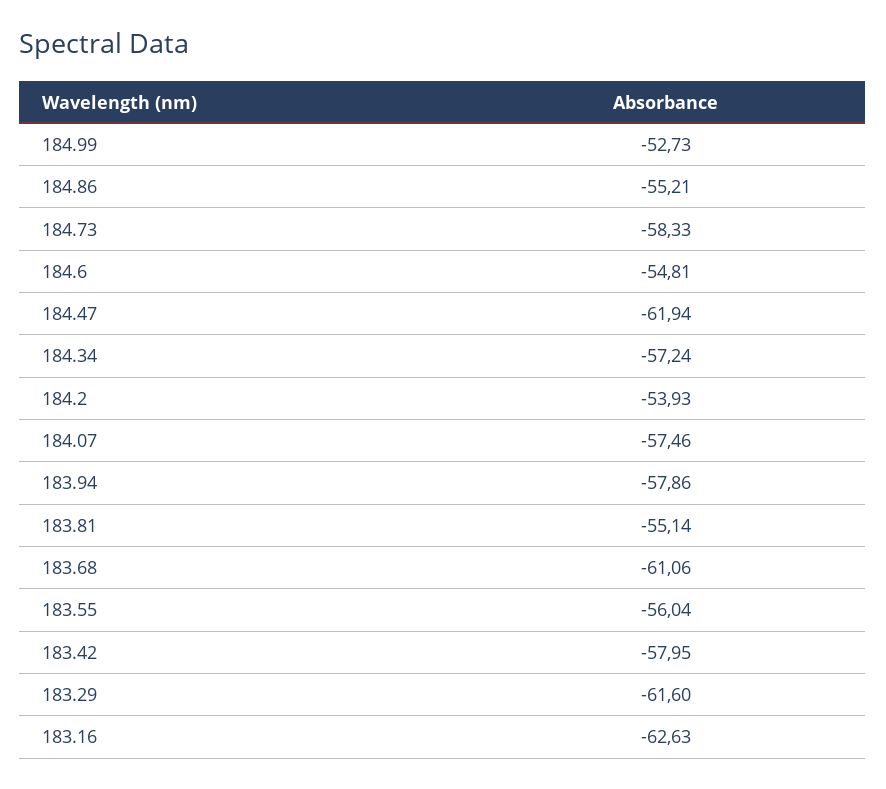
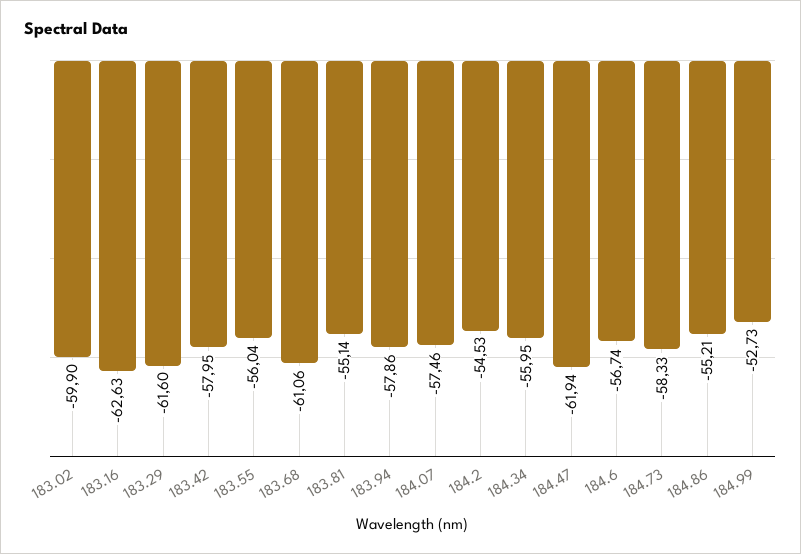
  {
    "184.99": -52.73,
    "184.86": -55.21,
    "184.73": -58.33,
-   "184.6": -54.81,
+   "184.6": -56.74,
    "184.47": -61.94,
-   "184.34": -57.24,
+   "184.34": -55.95,
-   "184.2": -53.93,
+   "184.2": -54.53,
    "184.07": -57.46,
    "183.94": -57.86,
    "183.81": -55.14,
    "183.68": -61.06,
    "183.55": -56.04,
    "183.42": -57.95,
    "183.29": -61.6,
-   "183.16": -62.63
+   "183.16": -62.63,
+   "183.02": -59.9
  }

